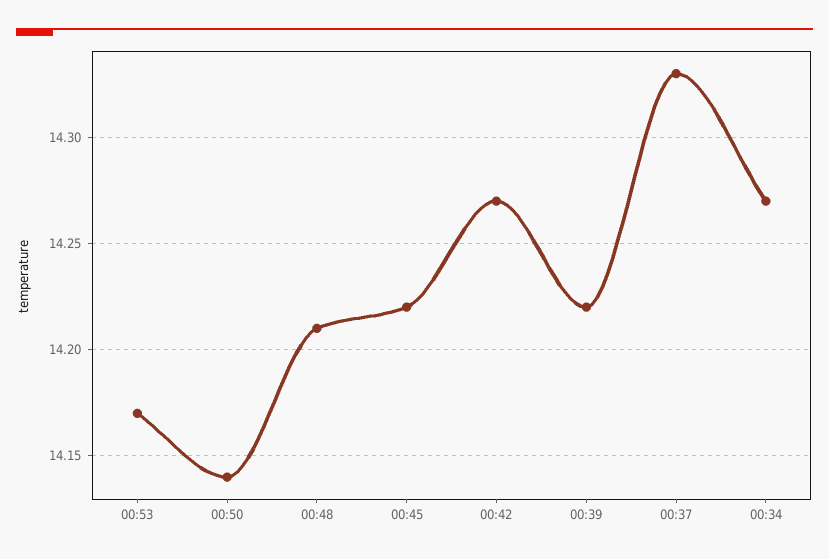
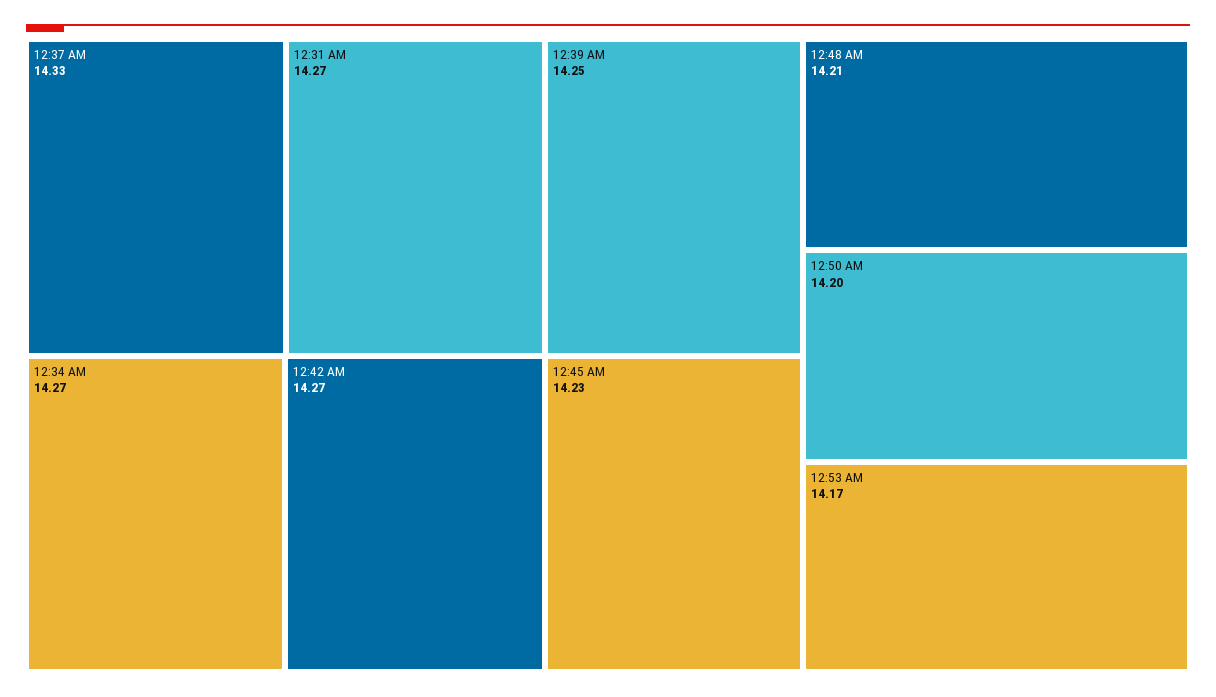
  {
    "00:53": 14.17,
-   "00:50": 14.14,
+   "00:50": 14.2,
    "00:48": 14.21,
-   "00:45": 14.22,
+   "00:45": 14.23,
    "00:42": 14.27,
-   "00:39": 14.22,
+   "00:39": 14.25,
    "00:37": 14.33,
-   "00:34": 14.27
+   "00:34": 14.27,
+   "12:31 AM": 14.27
  }

